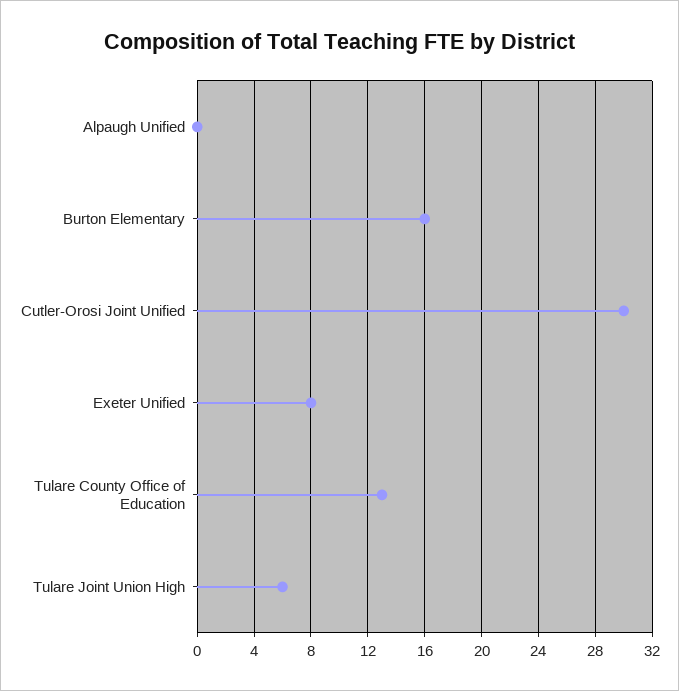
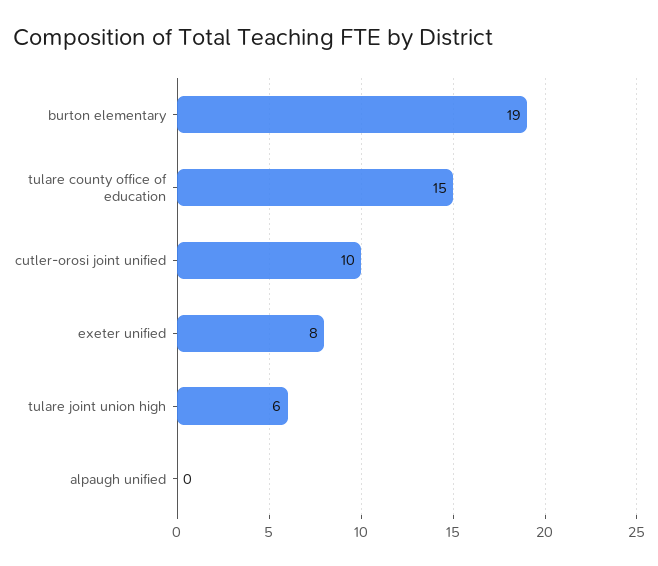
  {
    "Alpaugh Unified": 0,
-   "Burton Elementary": 16,
+   "Burton Elementary": 19,
-   "Cutler-Orosi Joint Unified": 30,
+   "Cutler-Orosi Joint Unified": 10,
    "Exeter Unified": 8,
-   "Tulare County Office of Education": 13,
+   "Tulare County Office of Education": 15,
    "Tulare Joint Union High": 6
  }

